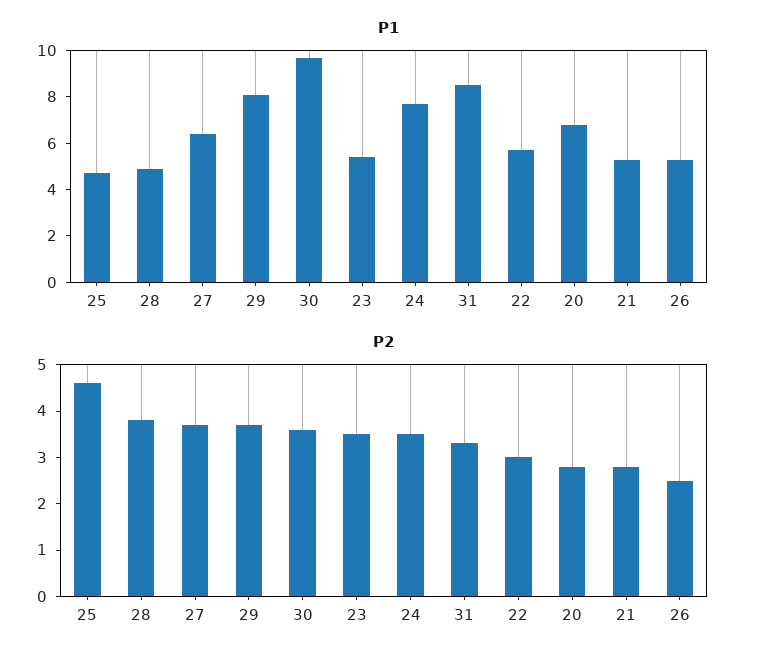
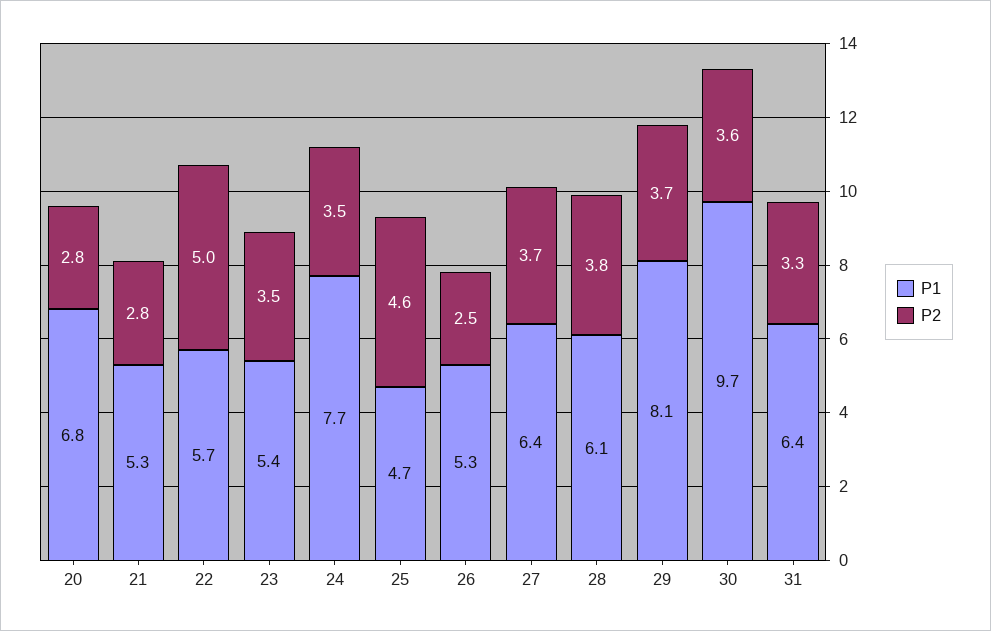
  {
    "P1": {
      "25": 4.7,
-     "28": 5,
+     "28": 6.1,
      "27": 6.4,
      "29": 8.1,
      "30": 9.7,
      "23": 5.4,
      "24": 7.7,
-     "31": 8.5,
+     "31": 6.4,
      "22": 5.7,
      "20": 6.8,
      "21": 5.3,
      "26": 5.3
    },
    "P2": {
      "25": 4.6,
      "28": 3.8,
      "27": 3.7,
      "29": 3.7,
      "30": 3.6,
      "23": 3.5,
      "24": 3.5,
      "31": 3.3,
-     "22": 3,
+     "22": 5,
      "20": 2.8,
      "21": 2.8,
      "26": 2.5
    }
  }

